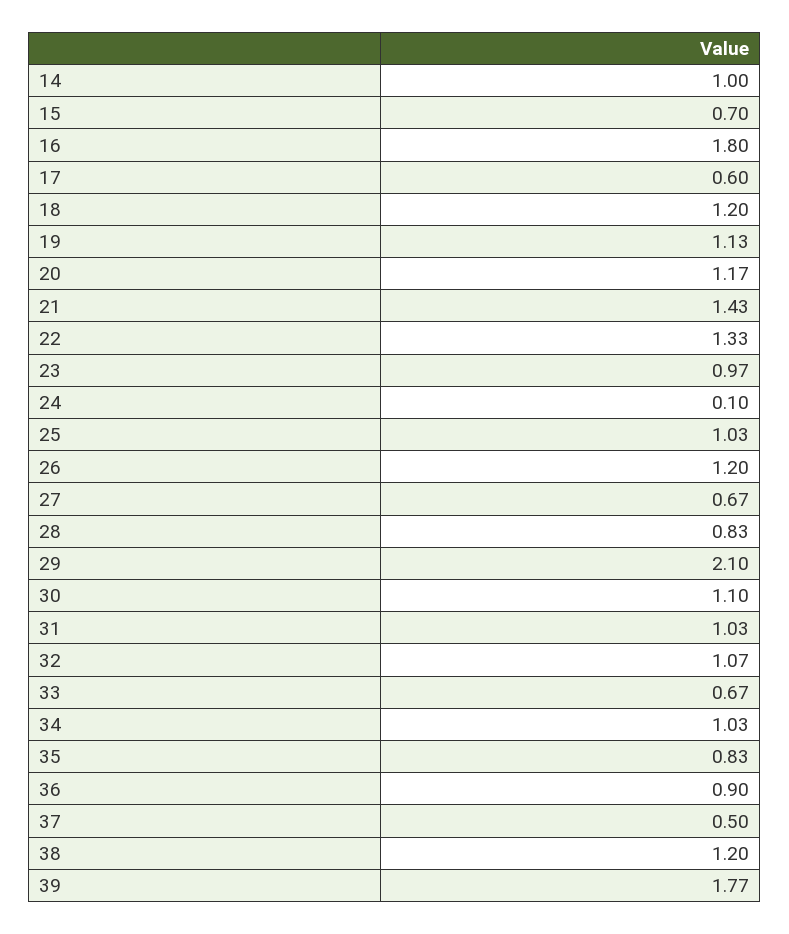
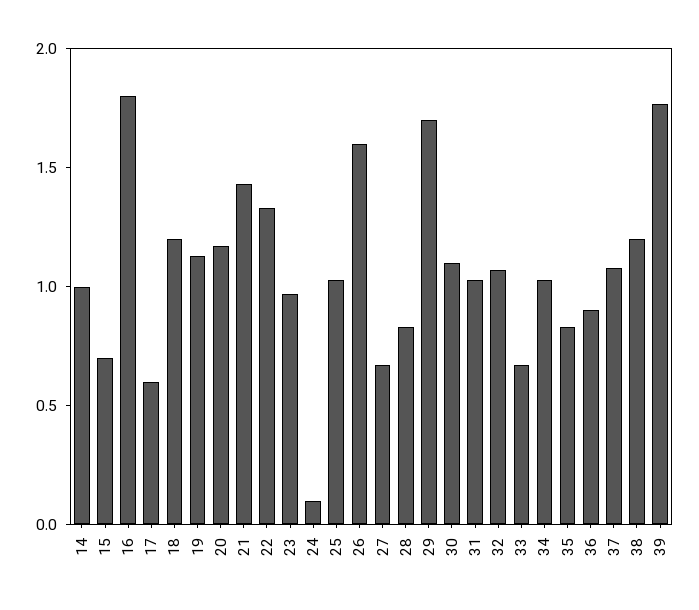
  {
    "14": 1,
    "15": 0.7,
    "16": 1.8,
    "17": 0.6,
    "18": 1.2,
    "19": 1.13,
    "20": 1.17,
    "21": 1.43,
    "22": 1.33,
    "23": 0.97,
    "24": 0.1,
    "25": 1.03,
-   "26": 1.2,
+   "26": 1.6,
    "27": 0.67,
    "28": 0.83,
-   "29": 2.1,
+   "29": 1.7,
    "30": 1.1,
    "31": 1.03,
    "32": 1.07,
    "33": 0.67,
    "34": 1.03,
    "35": 0.83,
    "36": 0.9,
-   "37": 0.5,
+   "37": 1.1,
    "38": 1.2,
    "39": 1.77
  }

